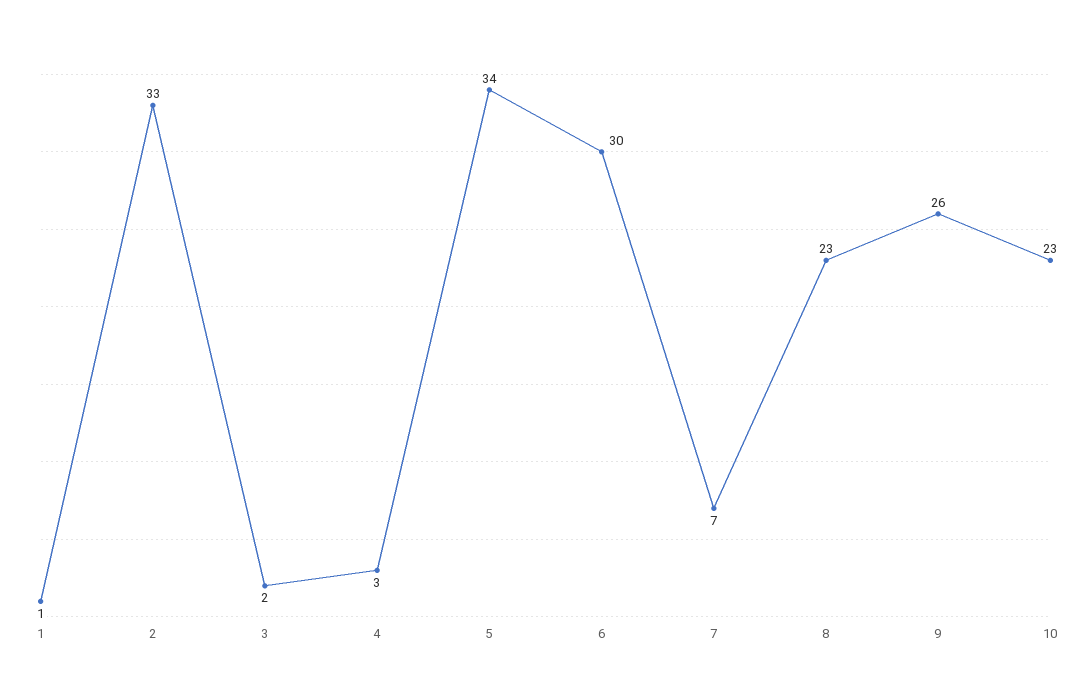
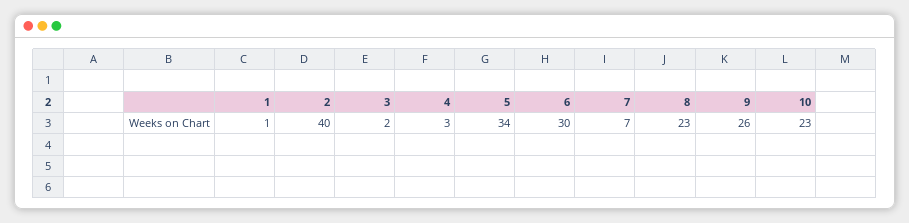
  {
    "1": 1,
-   "2": 33,
+   "2": 40,
    "3": 2,
    "4": 3,
    "5": 34,
    "6": 30,
    "7": 7,
    "8": 23,
    "9": 26,
    "10": 23
  }

